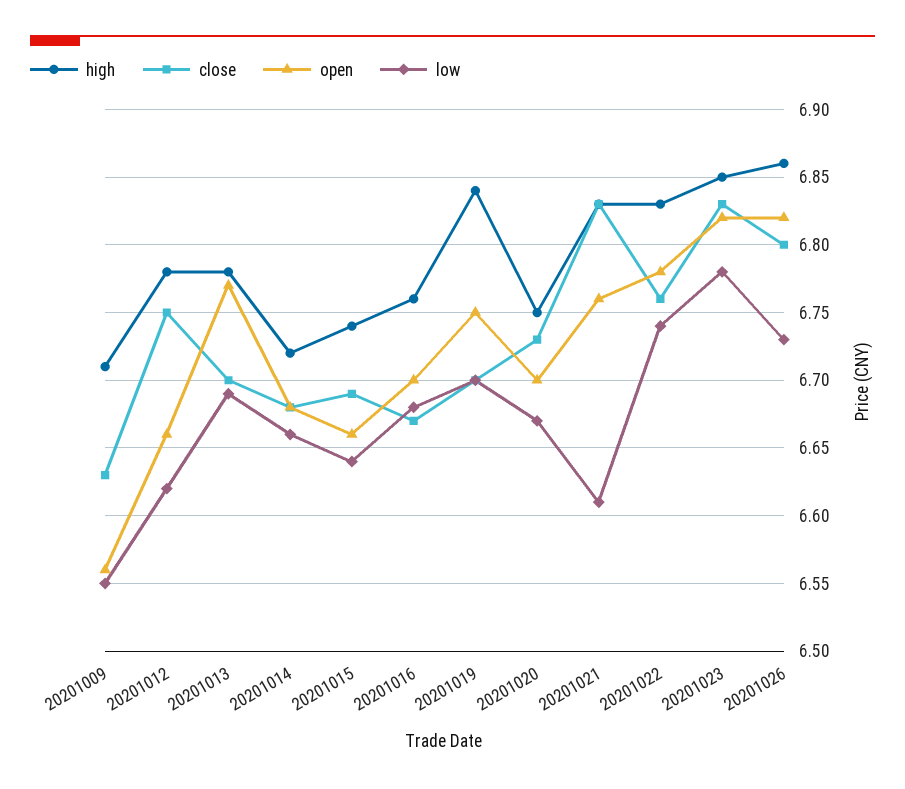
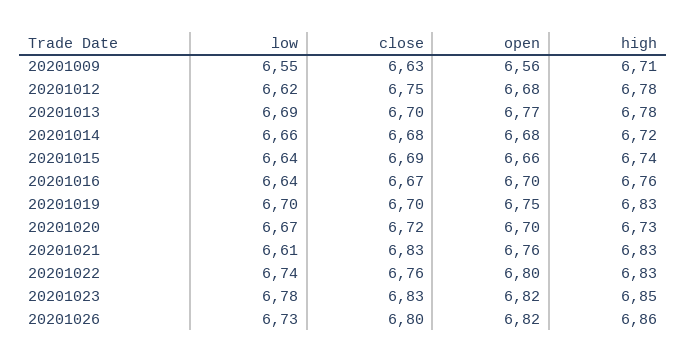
  {
    "high": {
      "20201009": 6.71,
      "20201012": 6.78,
      "20201013": 6.78,
      "20201014": 6.72,
      "20201015": 6.74,
      "20201016": 6.76,
-     "20201019": 6.84,
+     "20201019": 6.83,
-     "20201020": 6.75,
+     "20201020": 6.73,
      "20201021": 6.83,
      "20201022": 6.83,
      "20201023": 6.85,
      "20201026": 6.86
    },
    "close": {
      "20201009": 6.63,
      "20201012": 6.75,
      "20201013": 6.7,
      "20201014": 6.68,
      "20201015": 6.69,
      "20201016": 6.67,
      "20201019": 6.7,
-     "20201020": 6.73,
+     "20201020": 6.72,
      "20201021": 6.83,
      "20201022": 6.76,
      "20201023": 6.83,
      "20201026": 6.8
    },
    "open": {
      "20201009": 6.56,
-     "20201012": 6.66,
+     "20201012": 6.68,
      "20201013": 6.77,
      "20201014": 6.68,
      "20201015": 6.66,
      "20201016": 6.7,
      "20201019": 6.75,
      "20201020": 6.7,
      "20201021": 6.76,
-     "20201022": 6.78,
+     "20201022": 6.8,
      "20201023": 6.82,
      "20201026": 6.82
    },
    "low": {
      "20201009": 6.55,
      "20201012": 6.62,
      "20201013": 6.69,
      "20201014": 6.66,
      "20201015": 6.64,
-     "20201016": 6.68,
+     "20201016": 6.64,
      "20201019": 6.7,
      "20201020": 6.67,
      "20201021": 6.61,
      "20201022": 6.74,
      "20201023": 6.78,
      "20201026": 6.73
    }
  }

